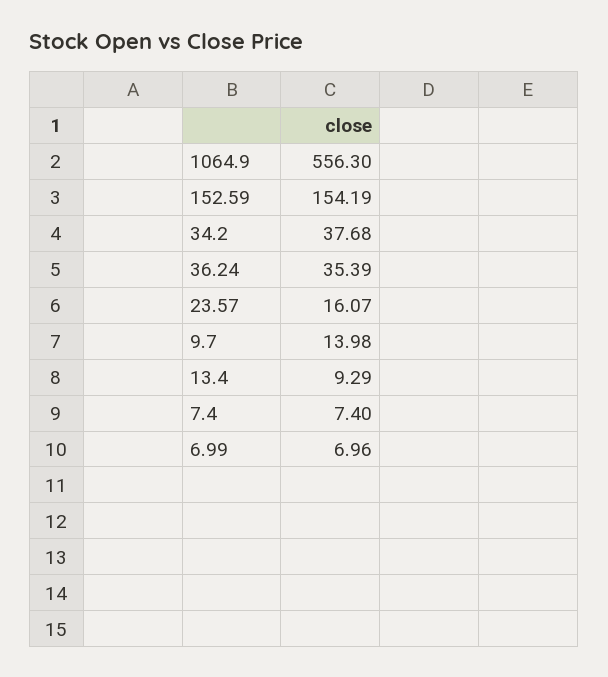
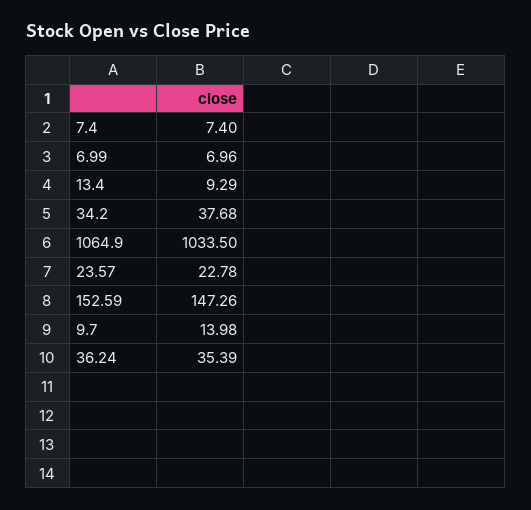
  {
-   "1064.9": 556.3,
+   "1064.9": 1033.5,
-   "152.59": 154.19,
+   "152.59": 147.26,
    "34.2": 37.68,
    "36.24": 35.39,
-   "23.57": 16.07,
+   "23.57": 22.78,
    "9.7": 13.98,
    "13.4": 9.29,
    "7.4": 7.4,
    "6.99": 6.96
  }

